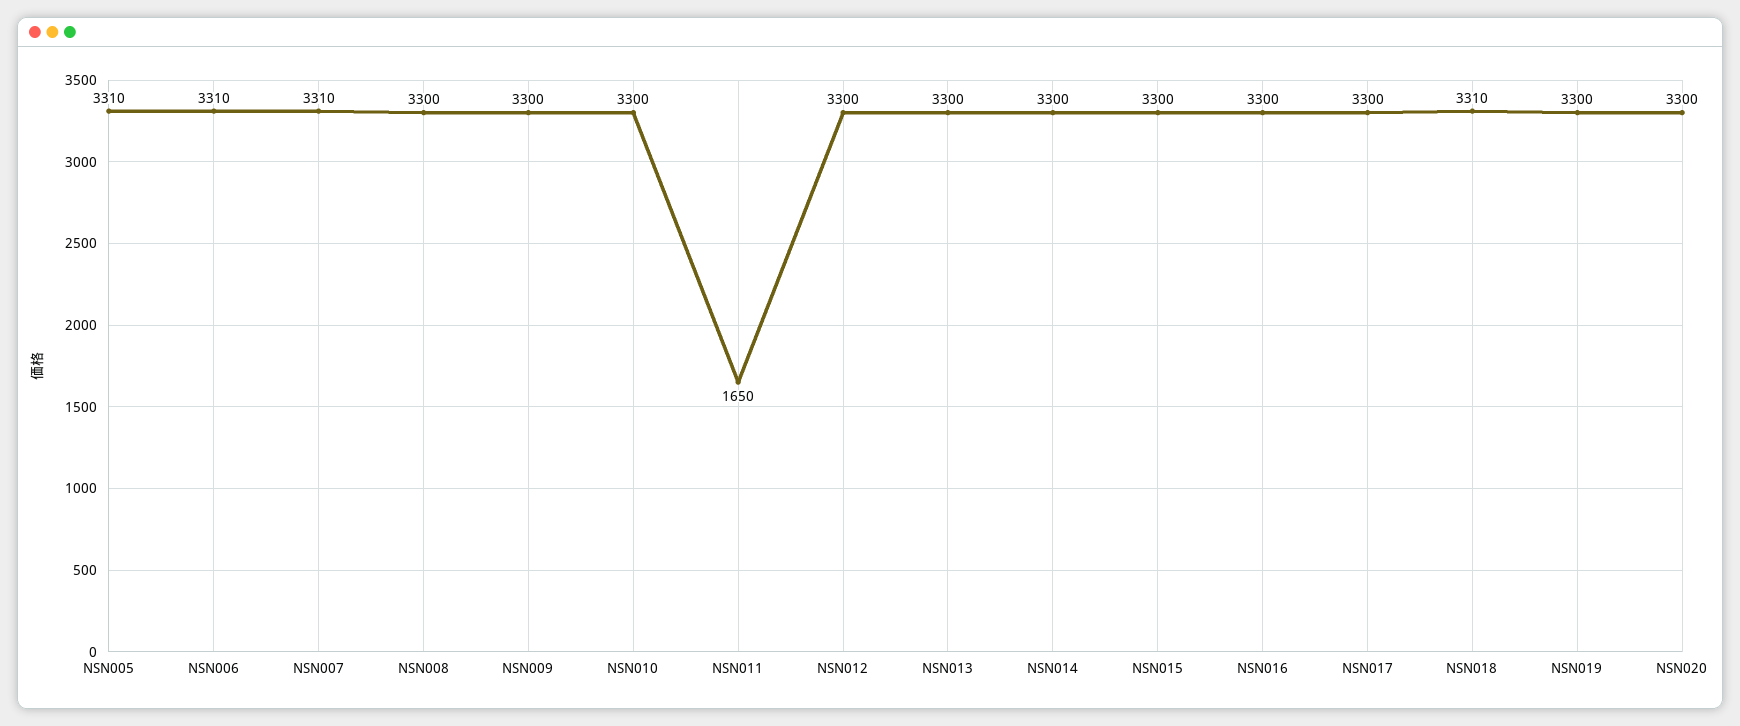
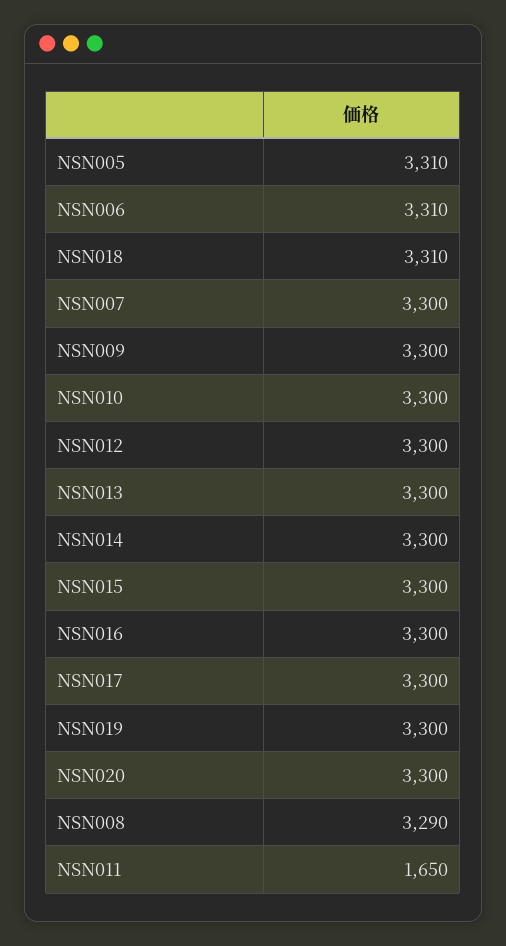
  {
    "NSN005": 3310,
    "NSN006": 3310,
-   "NSN007": 3310,
+   "NSN007": 3300,
-   "NSN008": 3300,
+   "NSN008": 3290,
    "NSN009": 3300,
    "NSN010": 3300,
    "NSN011": 1650,
    "NSN012": 3300,
    "NSN013": 3300,
    "NSN014": 3300,
    "NSN015": 3300,
    "NSN016": 3300,
    "NSN017": 3300,
    "NSN018": 3310,
    "NSN019": 3300,
    "NSN020": 3300
  }

